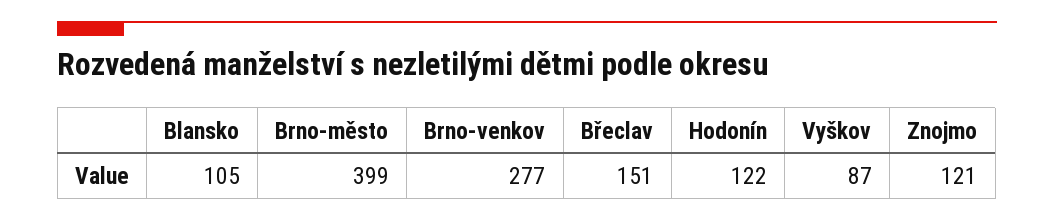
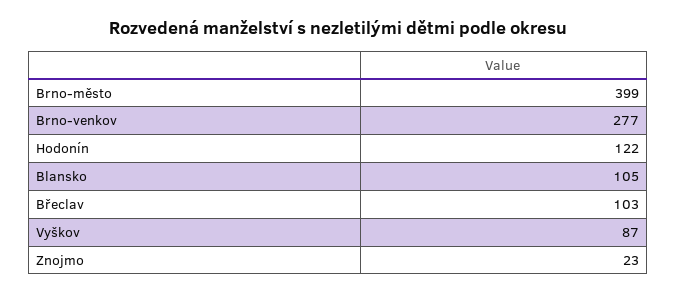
  {
    "Blansko": 105,
    "Brno-město": 399,
    "Brno-venkov": 277,
-   "Břeclav": 151,
+   "Břeclav": 103,
    "Hodonín": 122,
    "Vyškov": 87,
-   "Znojmo": 121
+   "Znojmo": 23
  }

